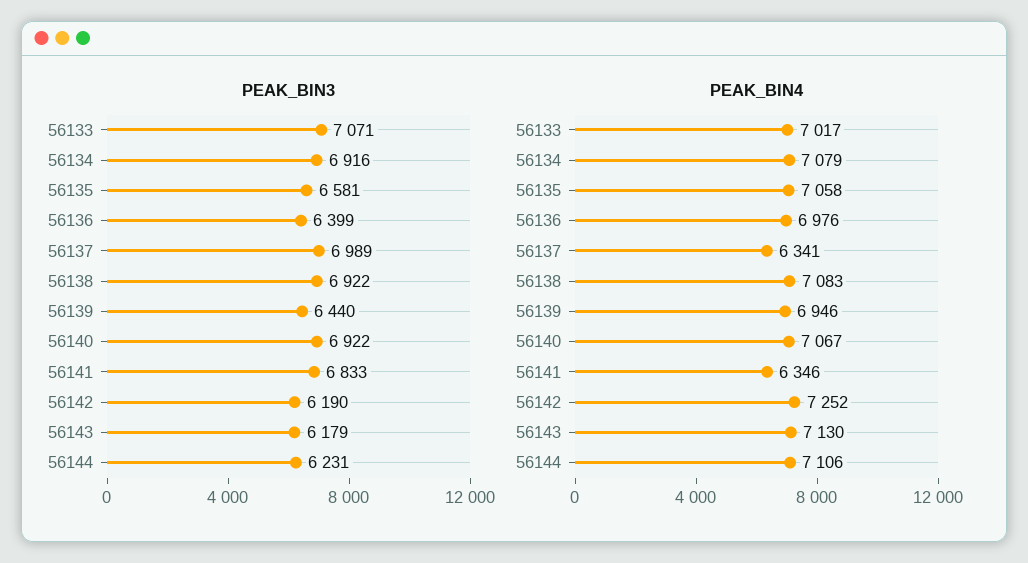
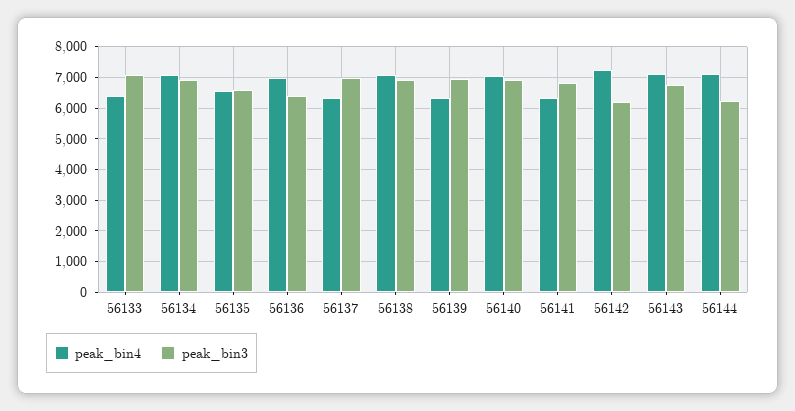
  {
    "PEAK_BIN3": {
      "56133": 7071,
      "56134": 6916,
      "56135": 6581,
      "56136": 6399,
      "56137": 6989,
      "56138": 6922,
-     "56139": 6440,
+     "56139": 7000,
      "56140": 6922,
      "56141": 6833,
      "56142": 6190,
-     "56143": 6179,
+     "56143": 6800,
      "56144": 6231
    },
    "PEAK_BIN4": {
-     "56133": 7017,
+     "56133": 6400,
      "56134": 7079,
-     "56135": 7058,
+     "56135": 6600,
      "56136": 6976,
      "56137": 6341,
      "56138": 7083,
-     "56139": 6946,
+     "56139": 6400,
      "56140": 7067,
      "56141": 6346,
      "56142": 7252,
      "56143": 7130,
      "56144": 7106
    }
  }

